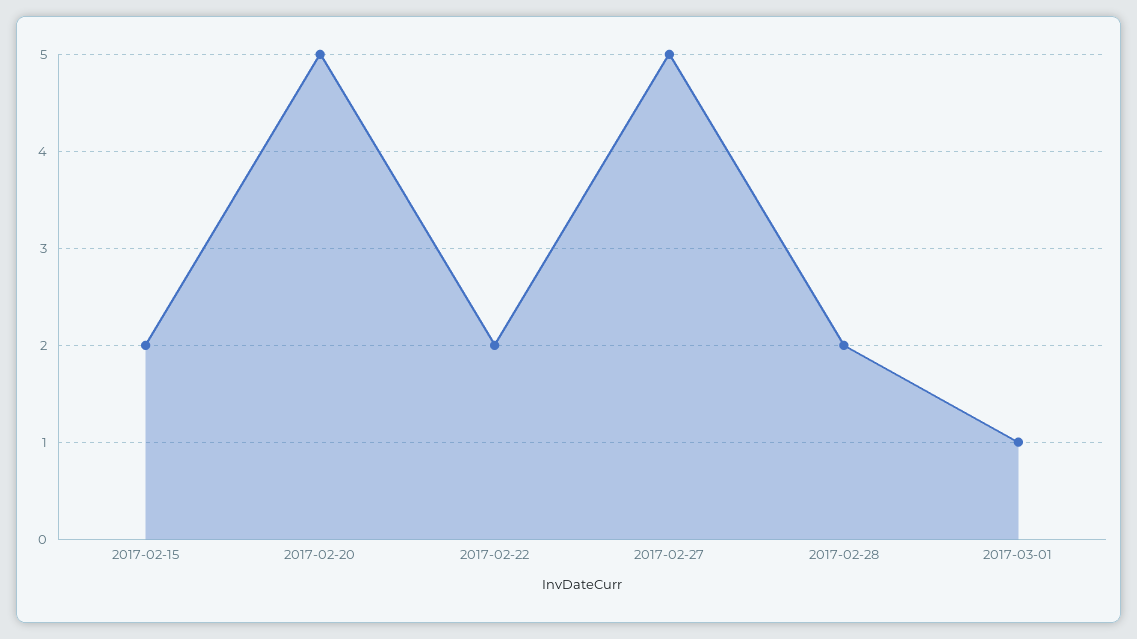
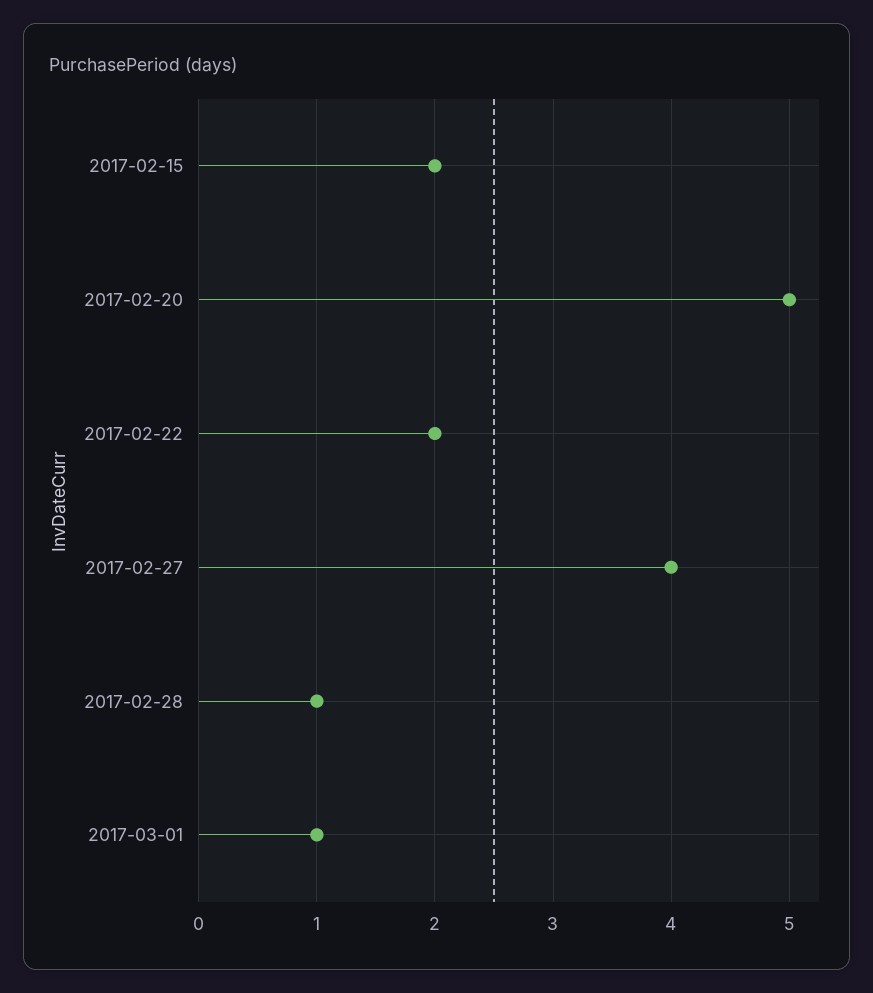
  {
    "2017-02-15": 2,
    "2017-02-20": 5,
    "2017-02-22": 2,
-   "2017-02-27": 5,
+   "2017-02-27": 4,
-   "2017-02-28": 2,
+   "2017-02-28": 1,
    "2017-03-01": 1
  }

